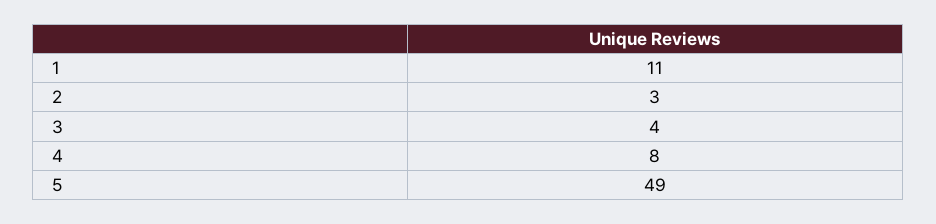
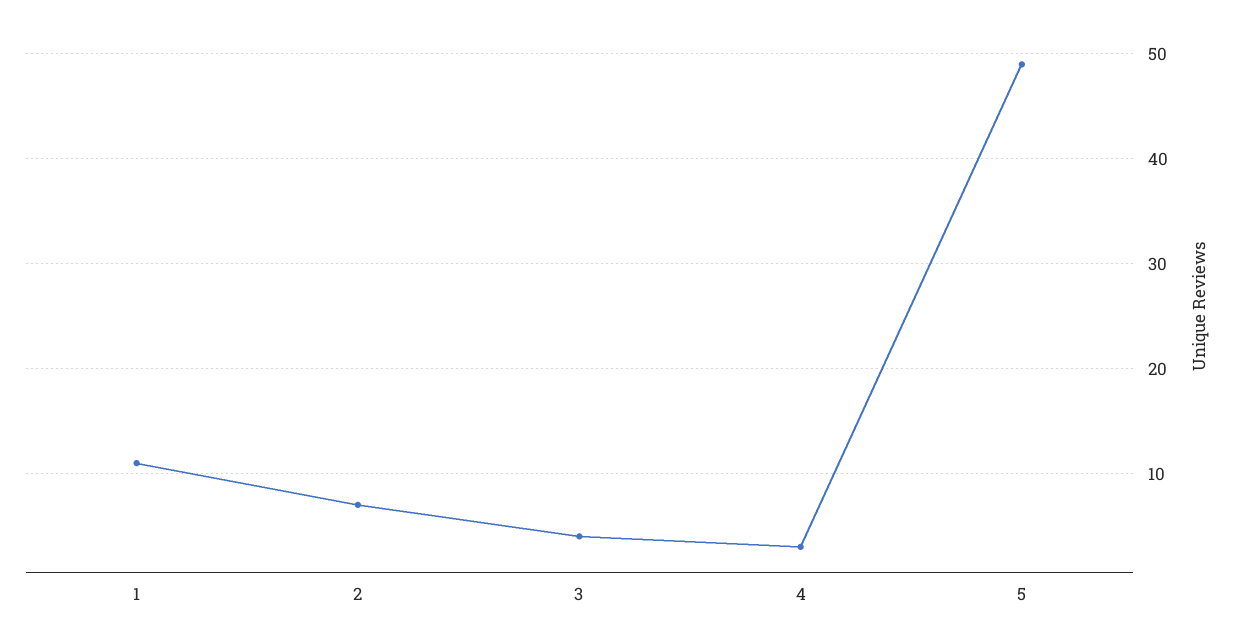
  {
    "1": 11,
-   "2": 3,
+   "2": 7,
    "3": 4,
-   "4": 8,
+   "4": 3,
    "5": 49
  }

